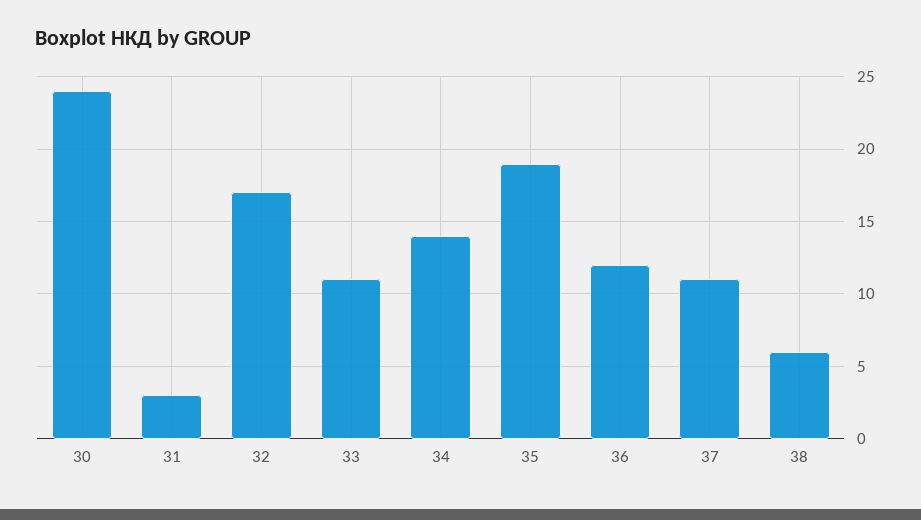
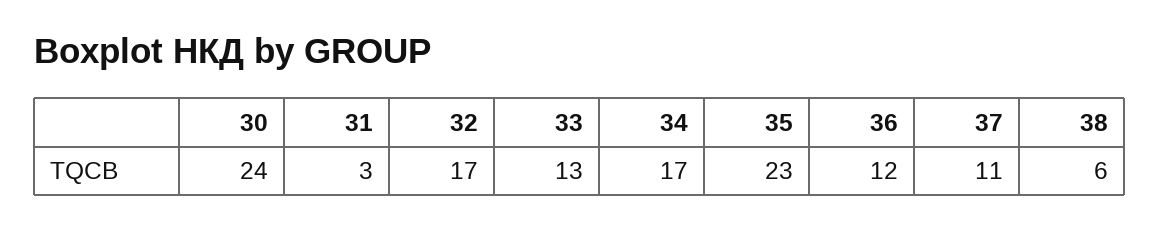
  {
    "30": 24,
    "31": 3,
    "32": 17,
-   "33": 11,
+   "33": 13,
-   "34": 14,
+   "34": 17,
-   "35": 19,
+   "35": 23,
    "36": 12,
    "37": 11,
    "38": 6
  }

